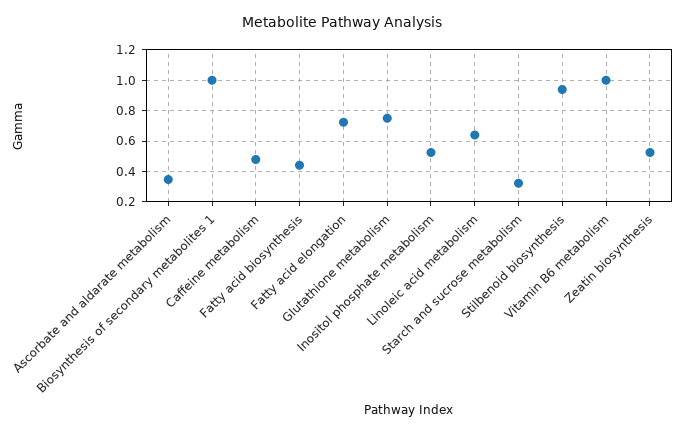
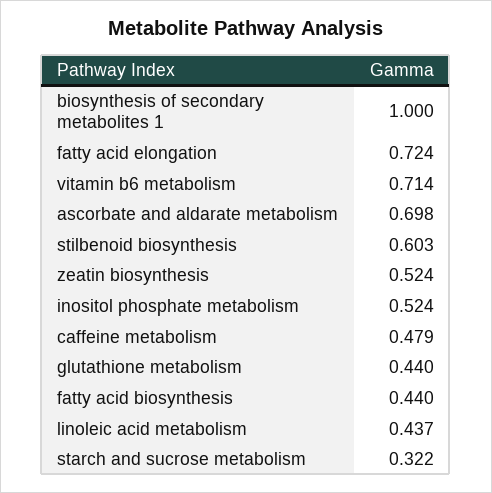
  {
-   "Ascorbate and aldarate metabolism": 0.35,
+   "Ascorbate and aldarate metabolism": 0.698,
    "Biosynthesis of secondary metabolites 1": 1,
    "Caffeine metabolism": 0.479,
    "Fatty acid biosynthesis": 0.44,
    "Fatty acid elongation": 0.724,
-   "Glutathione metabolism": 0.75,
+   "Glutathione metabolism": 0.44,
    "Inositol phosphate metabolism": 0.524,
-   "Linoleic acid metabolism": 0.65,
+   "Linoleic acid metabolism": 0.437,
    "Starch and sucrose metabolism": 0.322,
-   "Stilbenoid biosynthesis": 0.95,
+   "Stilbenoid biosynthesis": 0.603,
-   "Vitamin B6 metabolism": 1,
+   "Vitamin B6 metabolism": 0.714,
    "Zeatin biosynthesis": 0.524
  }

